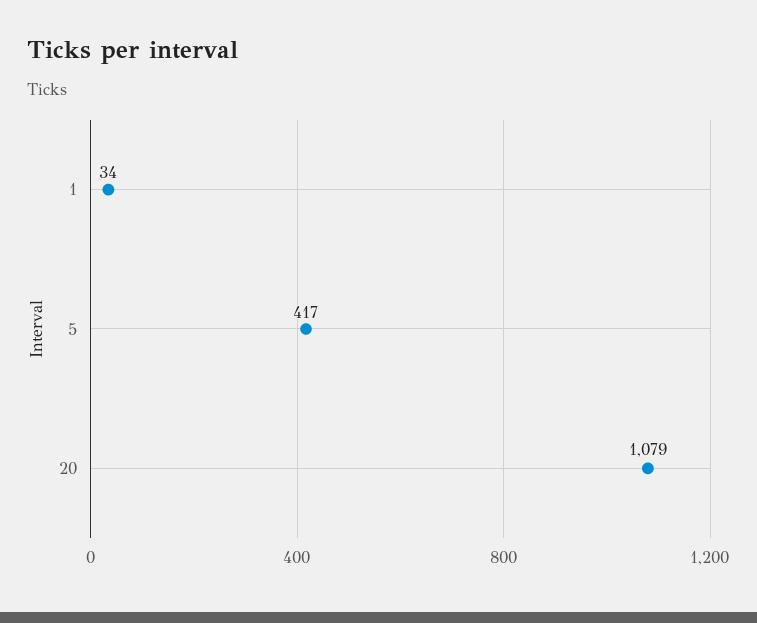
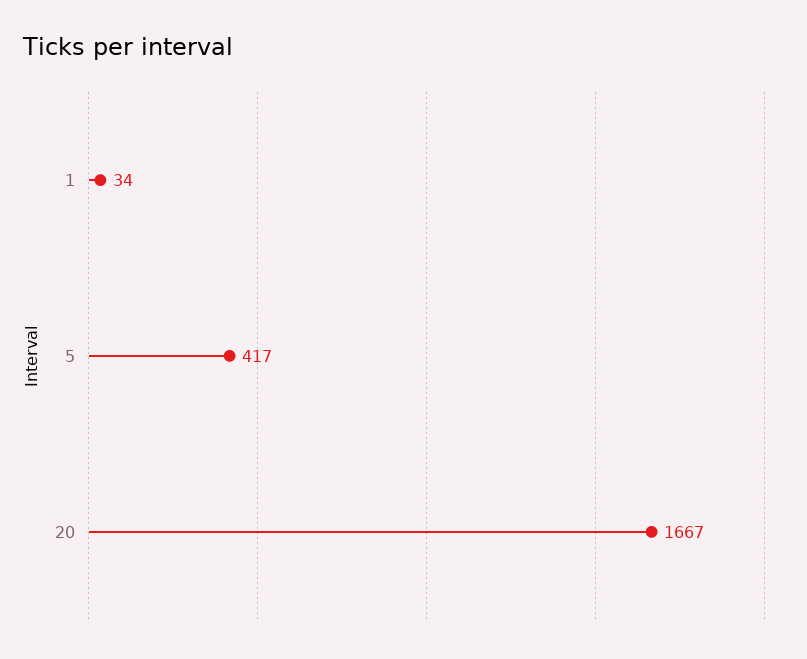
  {
    "1": 34,
    "5": 417,
-   "20": 1079
+   "20": 1667
  }

